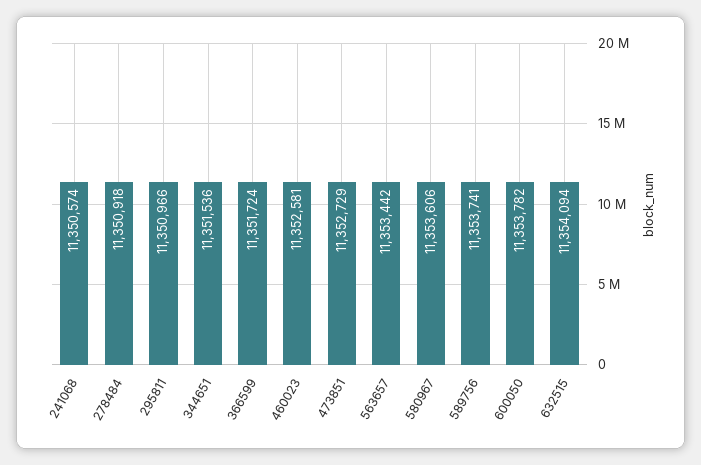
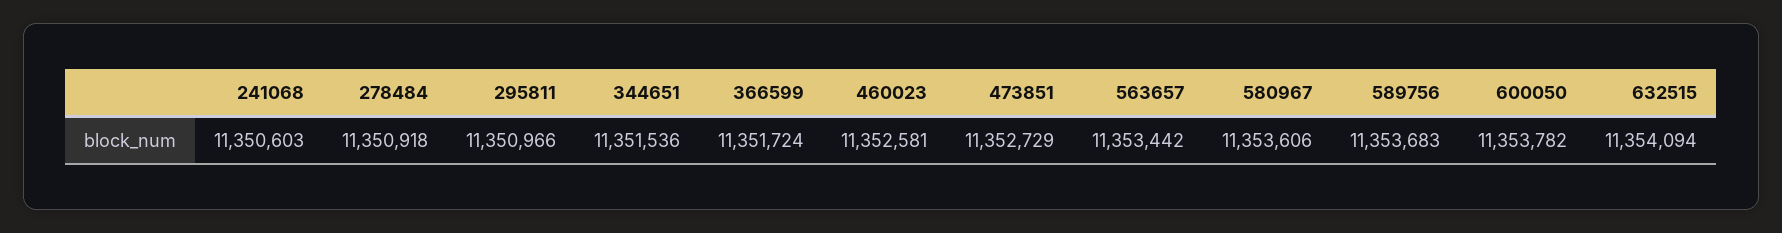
  {
-   "241068": 11350574,
+   "241068": 11350603,
    "278484": 11350918,
    "295811": 11350966,
    "344651": 11351536,
    "366599": 11351724,
    "460023": 11352581,
    "473851": 11352729,
    "563657": 11353442,
    "580967": 11353606,
-   "589756": 11353741,
+   "589756": 11353683,
    "600050": 11353782,
    "632515": 11354094
  }

